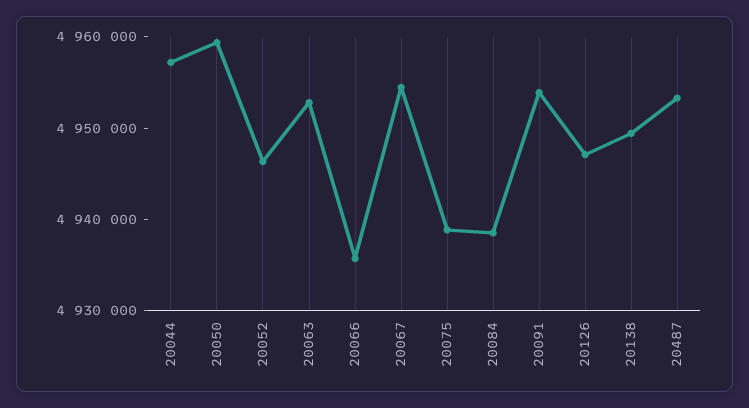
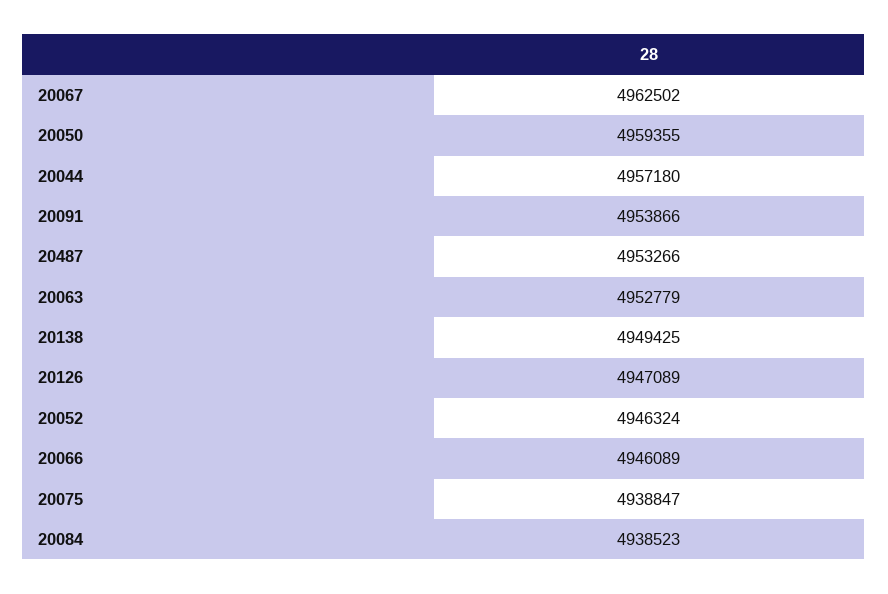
  {
    "20044": 4957180,
    "20050": 4959355,
    "20052": 4946324,
    "20063": 4952779,
-   "20066": 4936000,
+   "20066": 4946089,
-   "20067": 4954000,
+   "20067": 4962502,
    "20075": 4938847,
    "20084": 4938523,
    "20091": 4953866,
    "20126": 4947089,
    "20138": 4949425,
    "20487": 4953266
  }

